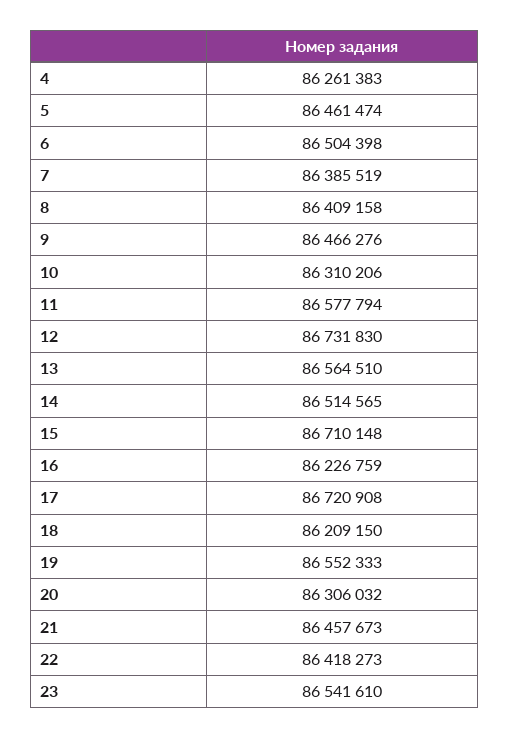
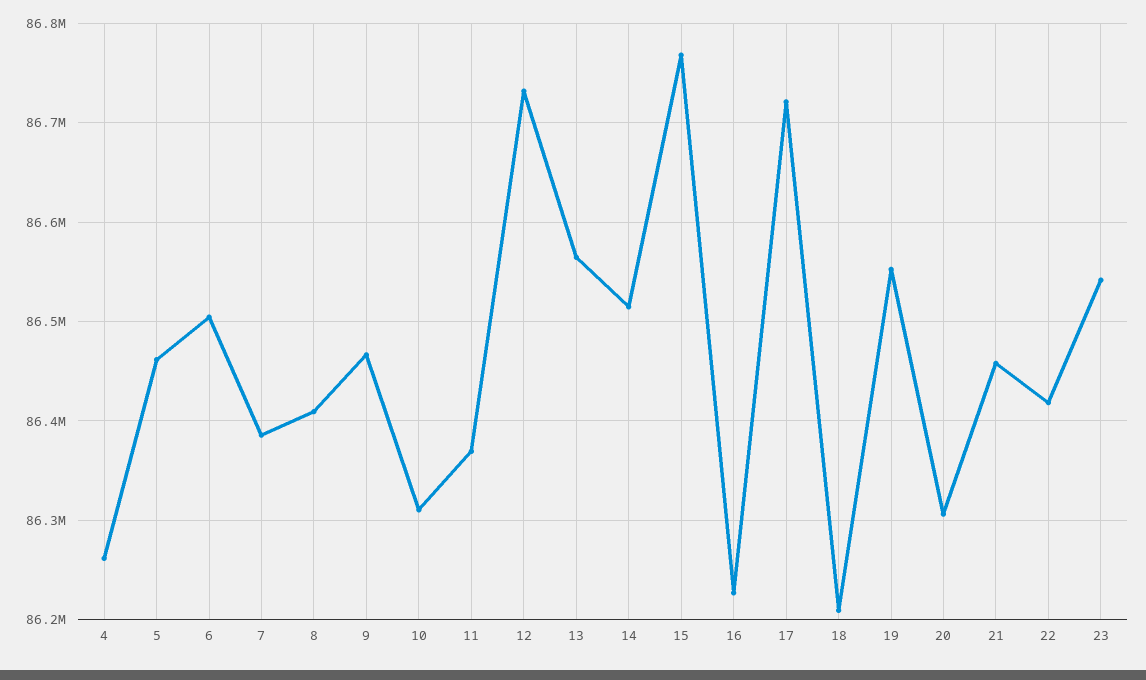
  {
    "4": 86261383,
    "5": 86461474,
    "6": 86504398,
    "7": 86385519,
    "8": 86409158,
    "9": 86466276,
    "10": 86310206,
-   "11": 86577794,
+   "11": 86370000,
    "12": 86731830,
    "13": 86564510,
    "14": 86514565,
-   "15": 86710148,
+   "15": 86770000,
    "16": 86226759,
    "17": 86720908,
    "18": 86209150,
    "19": 86552333,
    "20": 86306032,
    "21": 86457673,
    "22": 86418273,
    "23": 86541610
  }

